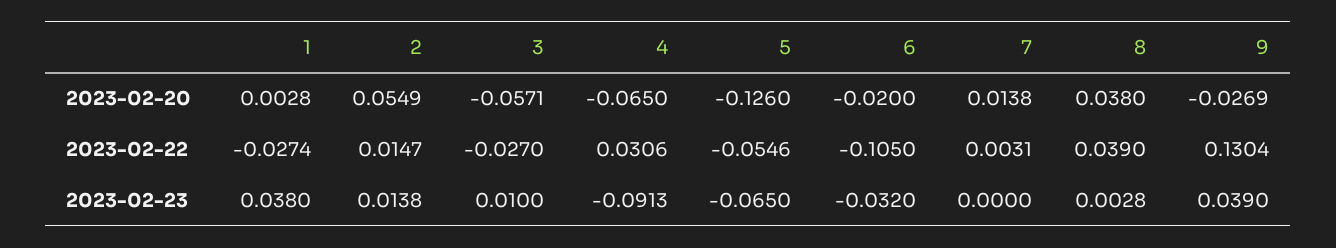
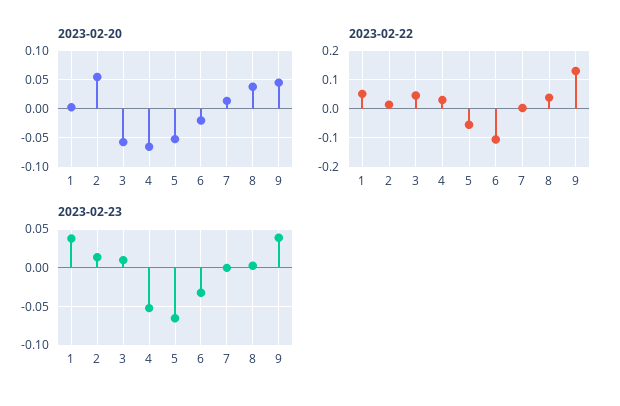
  {
    "2023-02-20": {
      "1": 0.0028,
      "2": 0.0549,
      "3": -0.0571,
      "4": -0.065,
-     "5": -0.126,
+     "5": -0.05,
      "6": -0.02,
      "7": 0.0138,
      "8": 0.038,
-     "9": -0.0269
+     "9": 0.05
    },
    "2023-02-22": {
-     "1": -0.0274,
+     "1": 0.05,
      "2": 0.0147,
-     "3": -0.027,
+     "3": 0.05,
      "4": 0.0306,
      "5": -0.0546,
      "6": -0.105,
      "7": 0.0031,
      "8": 0.039,
      "9": 0.1304
    },
    "2023-02-23": {
      "1": 0.038,
      "2": 0.0138,
      "3": 0.01,
-     "4": -0.0913,
+     "4": -0.05,
      "5": -0.065,
      "6": -0.032,
      "7": 0,
      "8": 0.0028,
      "9": 0.039
    }
  }

